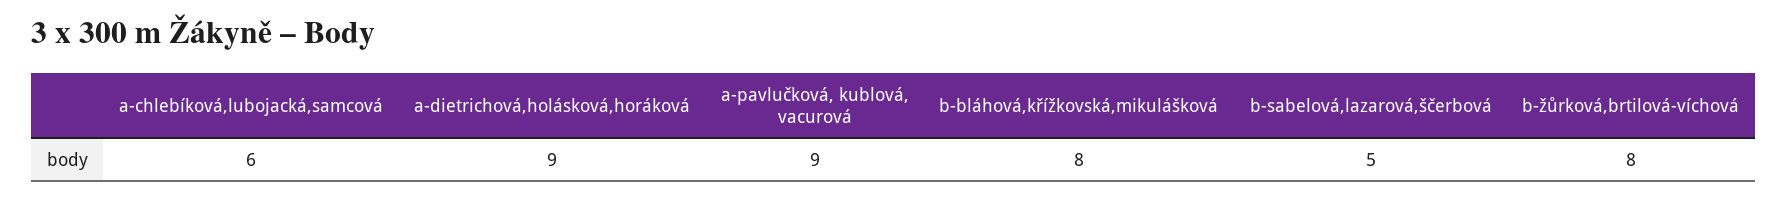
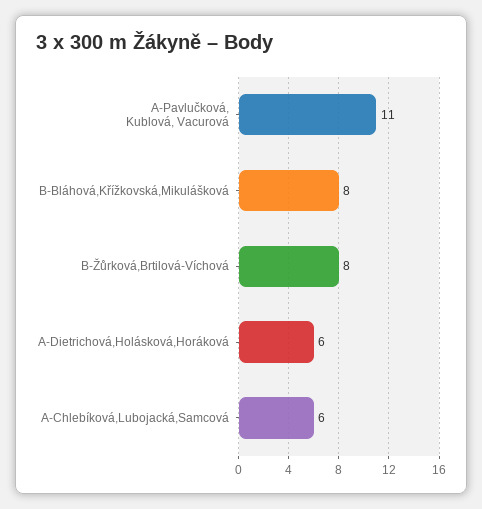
  {
    "a-chlebíková,lubojacká,samcová": 6,
-   "a-dietrichová,holásková,horáková": 9,
+   "a-dietrichová,holásková,horáková": 6,
-   "a-pavlučková, kublová, vacurová": 9,
+   "a-pavlučková, kublová, vacurová": 11,
    "b-bláhová,křížkovská,mikulášková": 8,
-   "b-sabelová,lazarová,ščerbová": 5,
    "b-žůrková,brtilová-víchová": 8
  }

